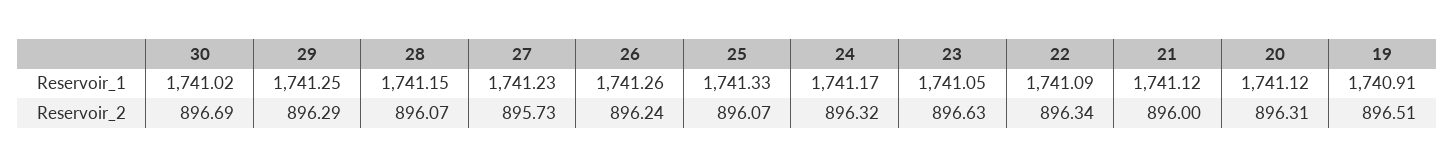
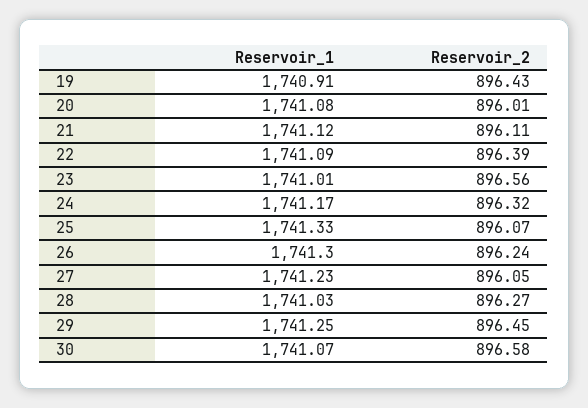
  {
    "30": {
-     "Reservoir_1": 1741.02,
+     "Reservoir_1": 1741.07,
-     "Reservoir_2": 896.69
+     "Reservoir_2": 896.58
    },
    "29": {
      "Reservoir_1": 1741.25,
-     "Reservoir_2": 896.29
+     "Reservoir_2": 896.45
    },
    "28": {
-     "Reservoir_1": 1741.15,
+     "Reservoir_1": 1741.03,
-     "Reservoir_2": 896.07
+     "Reservoir_2": 896.27
    },
    "27": {
      "Reservoir_1": 1741.23,
-     "Reservoir_2": 895.73
+     "Reservoir_2": 896.05
    },
    "26": {
-     "Reservoir_1": 1741.26,
+     "Reservoir_1": 1741.3,
      "Reservoir_2": 896.24
    },
    "25": {
      "Reservoir_1": 1741.33,
      "Reservoir_2": 896.07
    },
    "24": {
      "Reservoir_1": 1741.17,
      "Reservoir_2": 896.32
    },
    "23": {
-     "Reservoir_1": 1741.05,
+     "Reservoir_1": 1741.01,
-     "Reservoir_2": 896.63
+     "Reservoir_2": 896.56
    },
    "22": {
      "Reservoir_1": 1741.09,
-     "Reservoir_2": 896.34
+     "Reservoir_2": 896.39
    },
    "21": {
      "Reservoir_1": 1741.12,
-     "Reservoir_2": 896
+     "Reservoir_2": 896.11
    },
    "20": {
-     "Reservoir_1": 1741.12,
+     "Reservoir_1": 1741.08,
-     "Reservoir_2": 896.31
+     "Reservoir_2": 896.01
    },
    "19": {
      "Reservoir_1": 1740.91,
-     "Reservoir_2": 896.51
+     "Reservoir_2": 896.43
    }
  }

